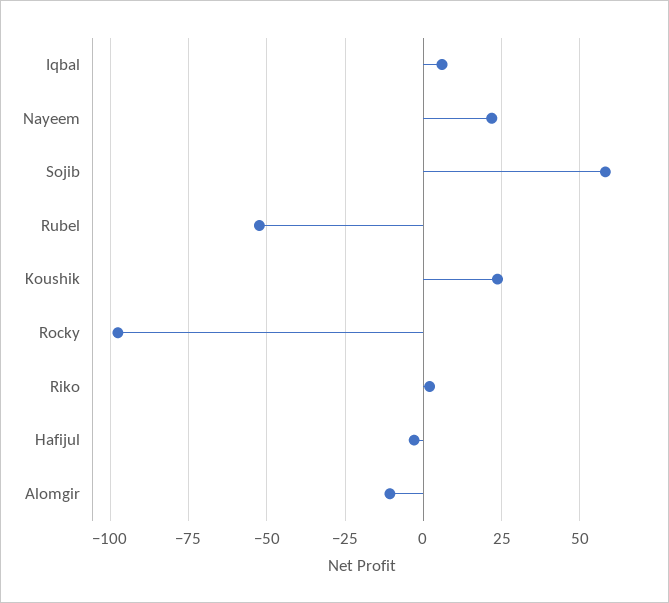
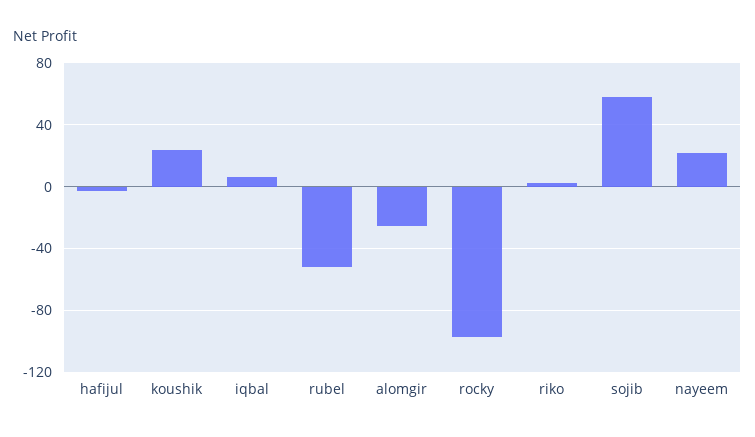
  {
    "Iqbal": 5,
    "Nayeem": 22.5,
    "Sojib": 57.5,
    "Rubel": -52.5,
    "Koushik": 22.5,
    "Rocky": -97.5,
    "Riko": 2.5,
    "Hafijul": -2.5,
-   "Alomgir": -10
+   "Alomgir": -25
  }

